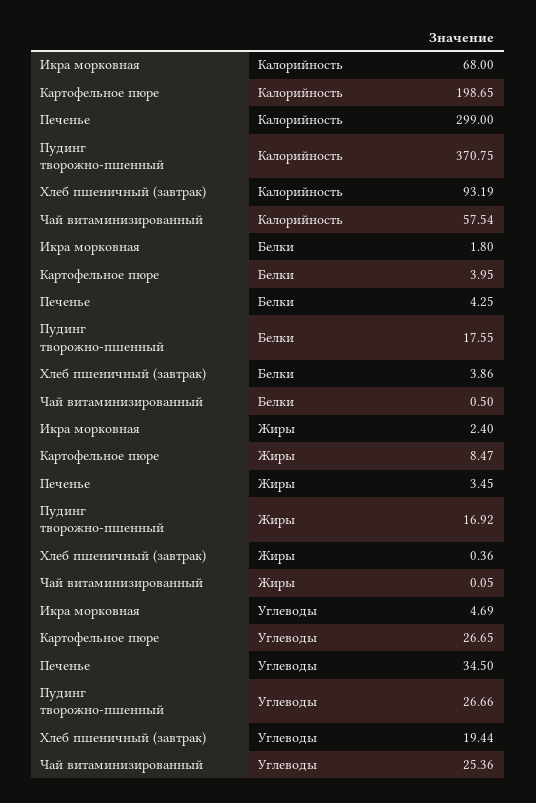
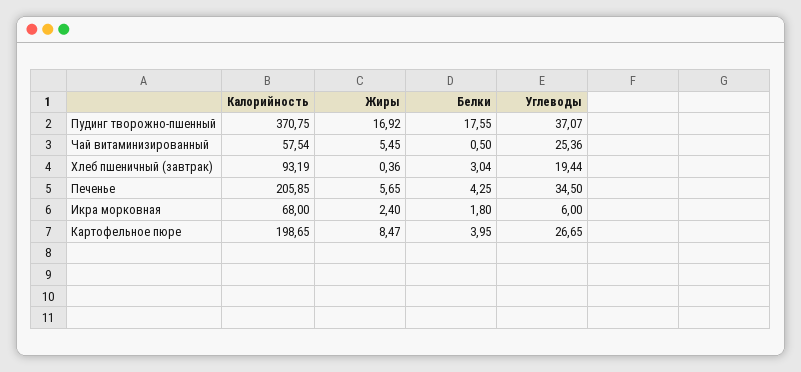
  {
    "Икра морковная": {
      "Калорийность": 68,
      "Белки": 1.8,
      "Жиры": 2.4,
-     "Углеводы": 4.69
+     "Углеводы": 6
    },
    "Картофельное пюре": {
      "Калорийность": 198.65,
      "Белки": 3.95,
      "Жиры": 8.47,
      "Углеводы": 26.65
    },
    "Печенье": {
-     "Калорийность": 299,
+     "Калорийность": 205.85,
      "Белки": 4.25,
-     "Жиры": 3.45,
+     "Жиры": 5.65,
      "Углеводы": 34.5
    },
    "Пудинг творожно-пшенный": {
      "Калорийность": 370.75,
      "Белки": 17.55,
      "Жиры": 16.92,
-     "Углеводы": 26.66
+     "Углеводы": 37.07
    },
    "Хлеб пшеничный (завтрак)": {
      "Калорийность": 93.19,
-     "Белки": 3.86,
+     "Белки": 3.04,
      "Жиры": 0.36,
      "Углеводы": 19.44
    },
    "Чай витаминизированный": {
      "Калорийность": 57.54,
      "Белки": 0.5,
-     "Жиры": 0.05,
+     "Жиры": 5.45,
      "Углеводы": 25.36
    }
  }

